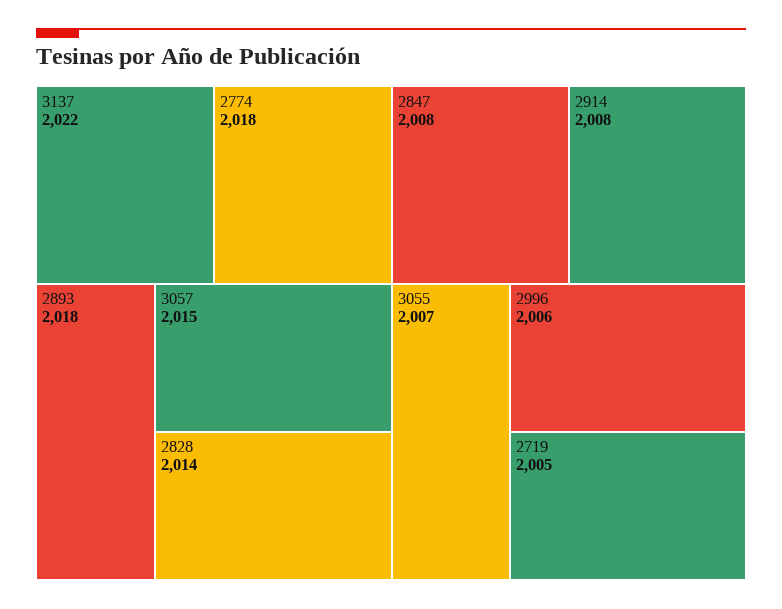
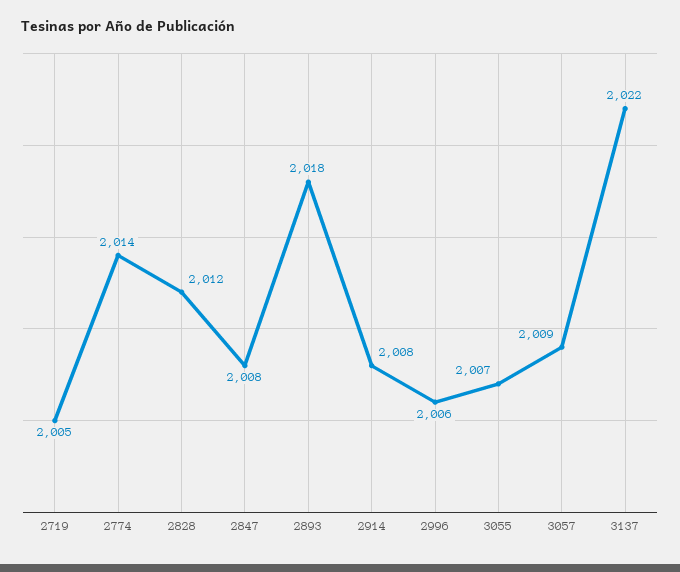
  {
    "3137": 2022,
-   "2774": 2018,
+   "2774": 2014,
    "2893": 2018,
-   "3057": 2015,
+   "3057": 2009,
-   "2828": 2014,
+   "2828": 2012,
    "2847": 2008,
    "2914": 2008,
    "3055": 2007,
    "2996": 2006,
    "2719": 2005
  }

